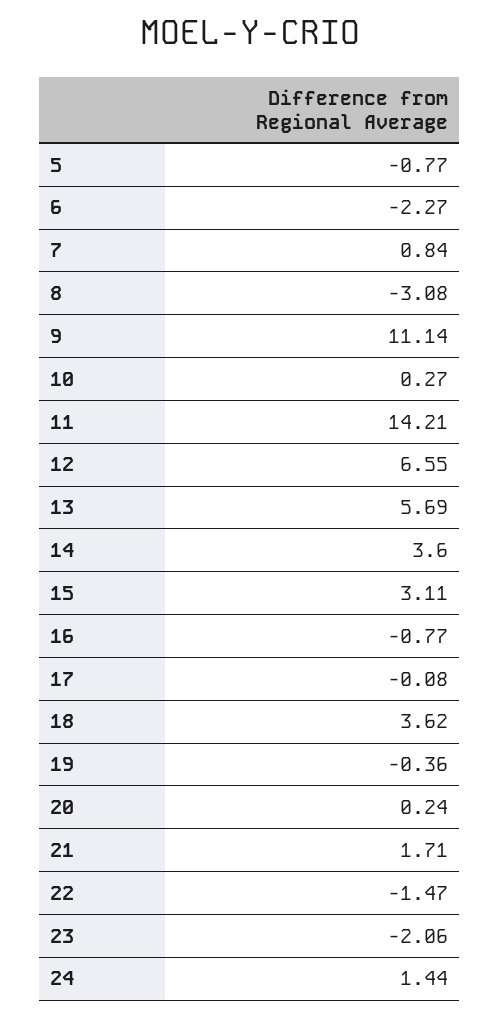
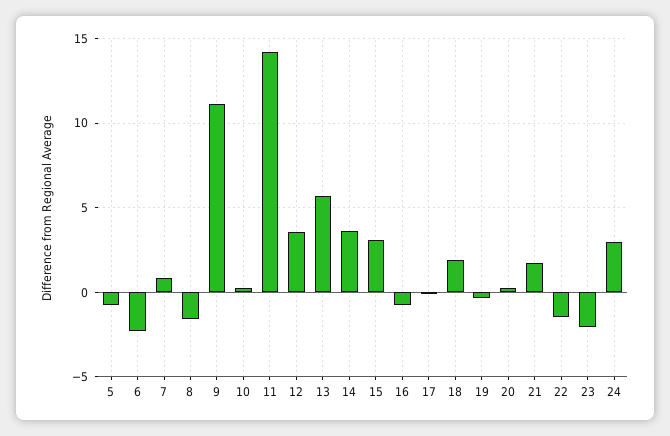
  {
    "5": -0.77,
    "6": -2.27,
    "7": 0.84,
-   "8": -3.08,
+   "8": -1.5,
    "9": 11.14,
    "10": 0.27,
    "11": 14.21,
-   "12": 6.55,
+   "12": 3.5,
    "13": 5.69,
    "14": 3.6,
    "15": 3.11,
    "16": -0.77,
    "17": -0.08,
-   "18": 3.62,
+   "18": 2,
    "19": -0.36,
    "20": 0.24,
    "21": 1.71,
    "22": -1.47,
    "23": -2.06,
-   "24": 1.44
+   "24": 3
  }

